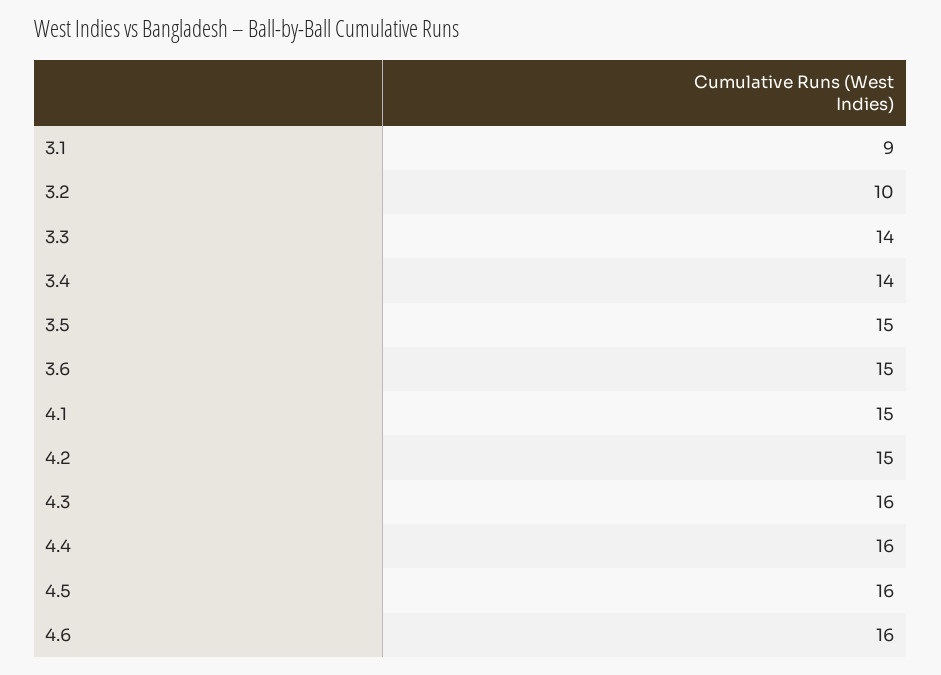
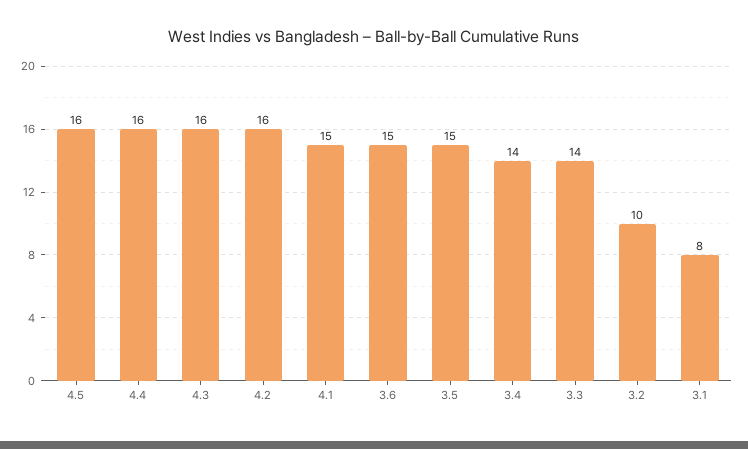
  {
-   "3.1": 9,
+   "3.1": 8,
    "3.2": 10,
    "3.3": 14,
    "3.4": 14,
    "3.5": 15,
    "3.6": 15,
    "4.1": 15,
-   "4.2": 15,
+   "4.2": 16,
    "4.3": 16,
    "4.4": 16,
-   "4.5": 16,
+   "4.5": 16
-   "4.6": 16
  }

